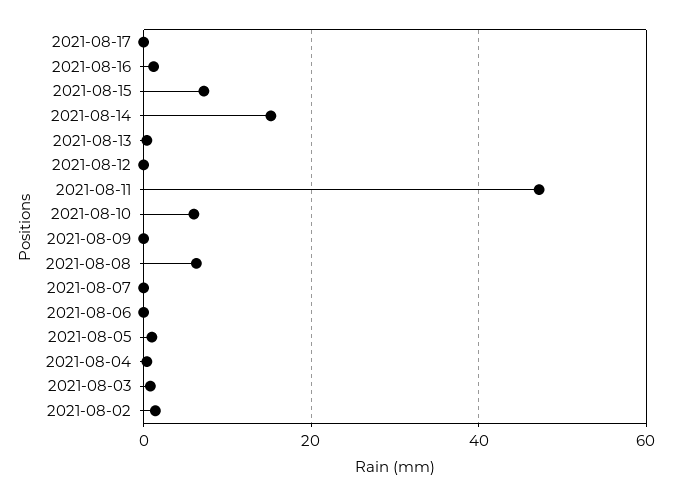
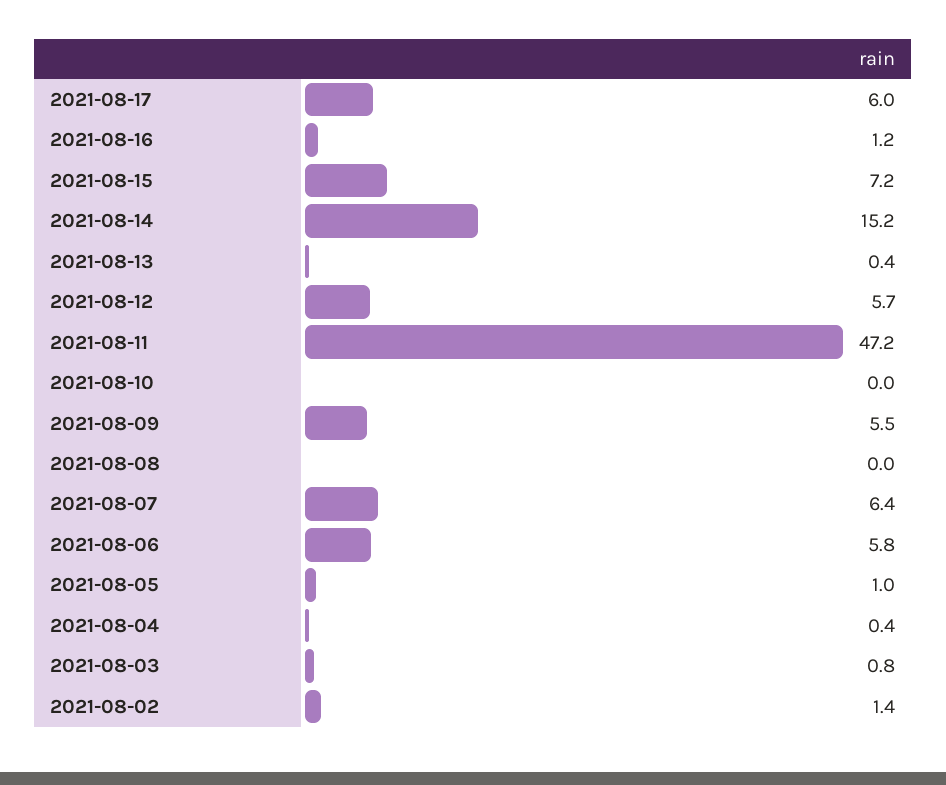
  {
-   "2021-08-17": 0,
+   "2021-08-17": 6,
    "2021-08-16": 1.2,
    "2021-08-15": 7.2,
    "2021-08-14": 15.2,
    "2021-08-13": 0.4,
-   "2021-08-12": 0,
+   "2021-08-12": 5.7,
    "2021-08-11": 47.2,
-   "2021-08-10": 6,
+   "2021-08-10": 0,
-   "2021-08-09": 0,
+   "2021-08-09": 5.5,
-   "2021-08-08": 6,
+   "2021-08-08": 0,
-   "2021-08-07": 0,
+   "2021-08-07": 6.4,
-   "2021-08-06": 0,
+   "2021-08-06": 5.8,
    "2021-08-05": 1,
    "2021-08-04": 0.4,
    "2021-08-03": 0.8,
    "2021-08-02": 1.4
  }

